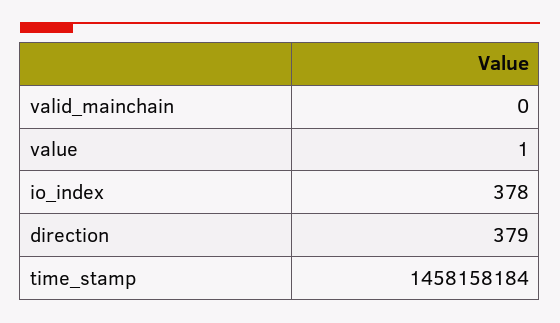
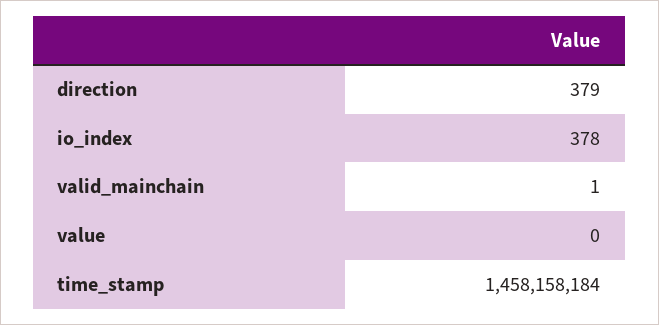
  {
-   "valid_mainchain": 0,
+   "valid_mainchain": 1,
-   "value": 1,
+   "value": 0,
    "io_index": 378,
    "direction": 379,
    "time_stamp": 1458158184
  }

